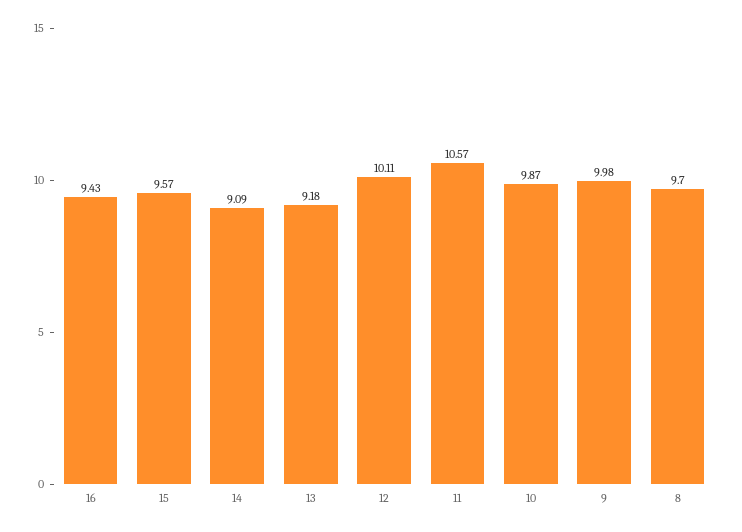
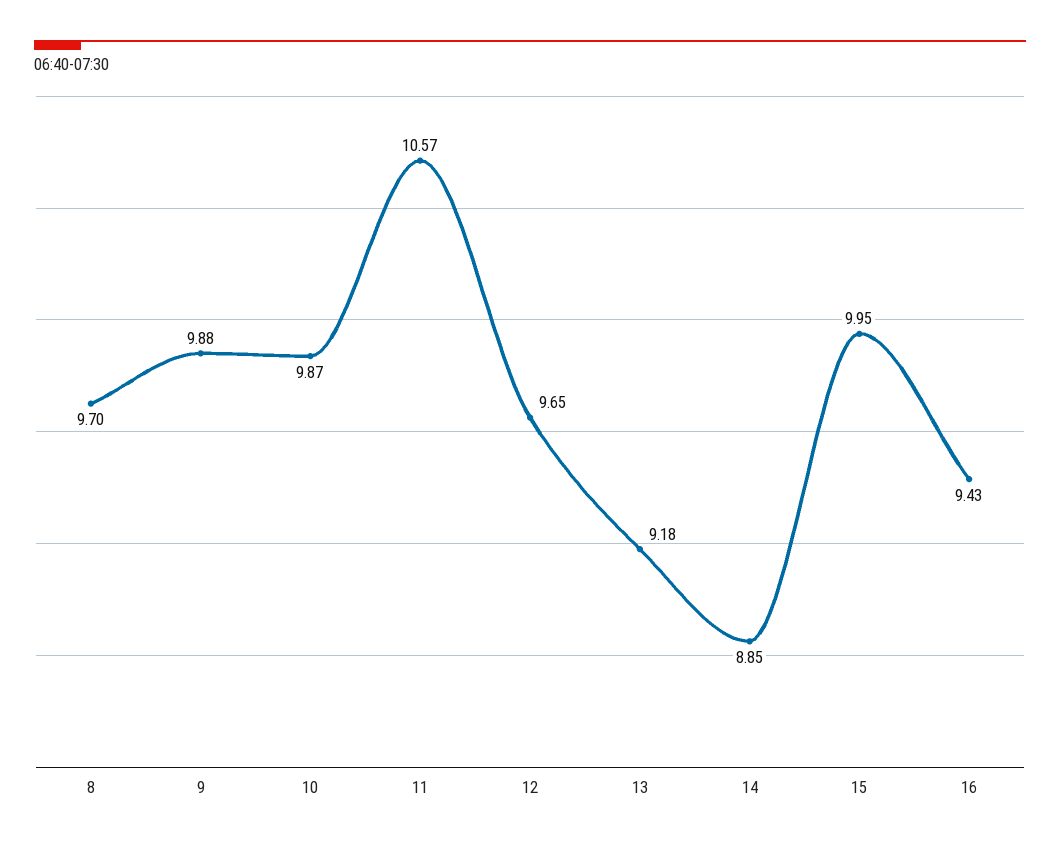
  {
    "16": 9.43,
-   "15": 9.57,
+   "15": 9.95,
-   "14": 9.09,
+   "14": 8.85,
    "13": 9.18,
-   "12": 10.11,
+   "12": 9.65,
    "11": 10.57,
    "10": 9.87,
-   "9": 9.98,
+   "9": 9.88,
    "8": 9.7
  }

